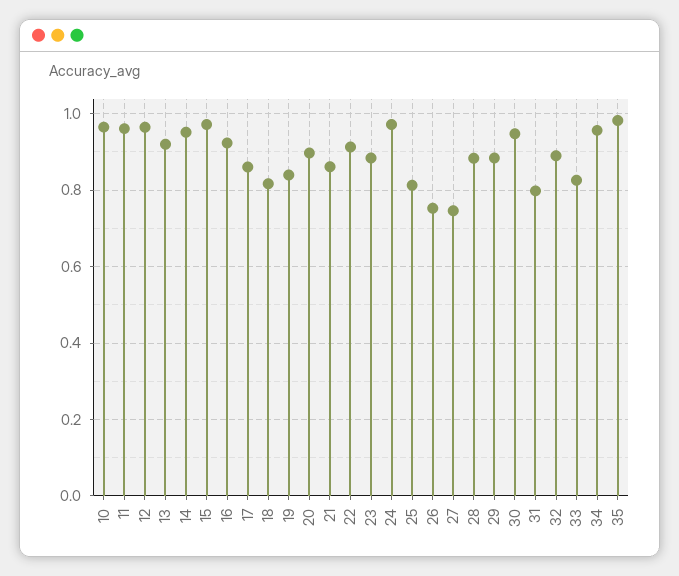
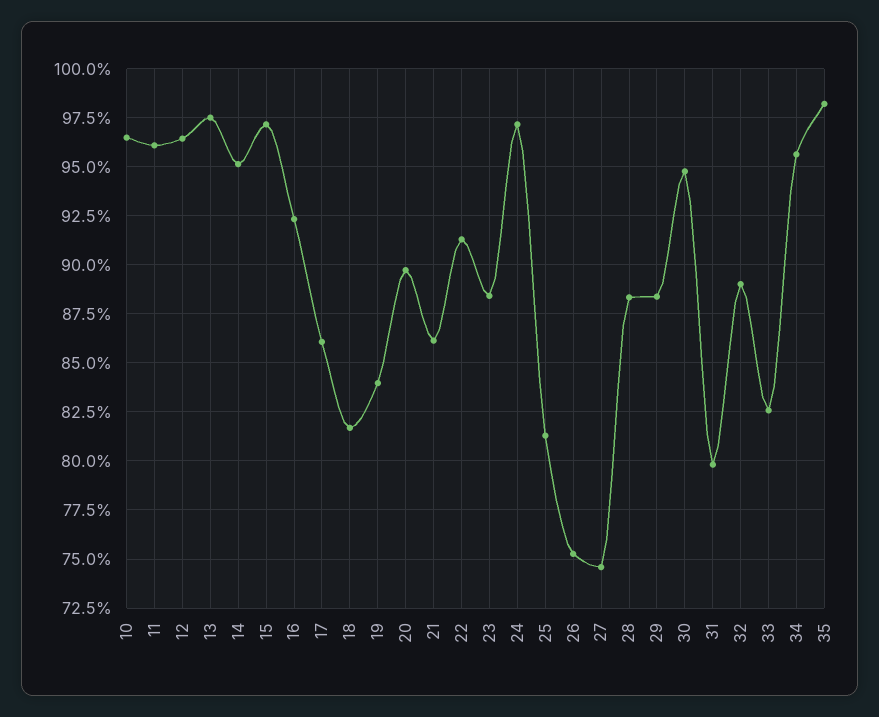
  {
    "10": 0.965,
    "11": 0.96,
    "12": 0.965,
-   "13": 0.92,
+   "13": 0.975,
    "14": 0.95,
    "15": 0.97,
    "16": 0.925,
    "17": 0.86,
    "18": 0.815,
    "19": 0.84,
    "20": 0.895,
    "21": 0.86,
    "22": 0.915,
    "23": 0.885,
    "24": 0.97,
    "25": 0.815,
    "26": 0.755,
    "27": 0.745,
    "28": 0.885,
    "29": 0.885,
    "30": 0.95,
    "31": 0.8,
    "32": 0.89,
    "33": 0.825,
    "34": 0.955,
    "35": 0.98
  }

